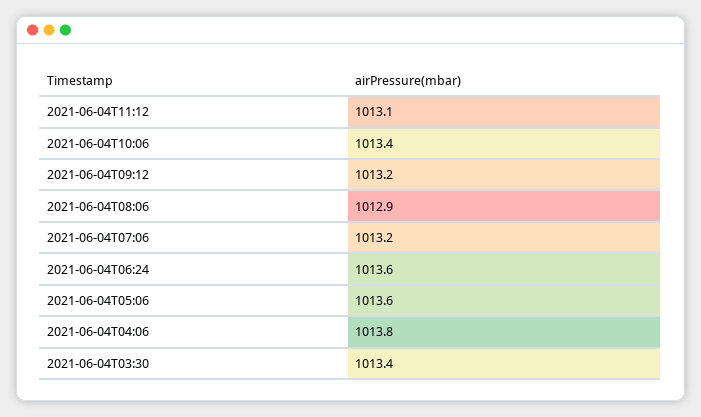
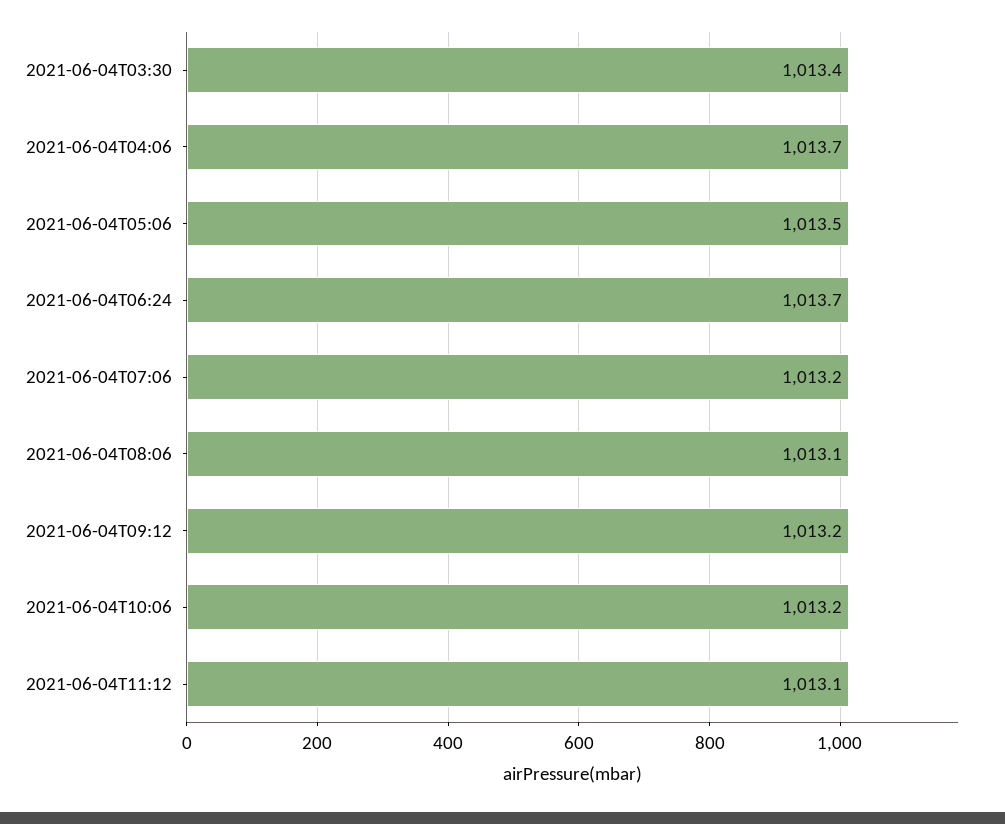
  {
    "2021-06-04T11:12": 1013.1,
-   "2021-06-04T10:06": 1013.4,
+   "2021-06-04T10:06": 1013.2,
    "2021-06-04T09:12": 1013.2,
-   "2021-06-04T08:06": 1012.9,
+   "2021-06-04T08:06": 1013.1,
    "2021-06-04T07:06": 1013.2,
-   "2021-06-04T06:24": 1013.6,
+   "2021-06-04T06:24": 1013.7,
-   "2021-06-04T05:06": 1013.6,
+   "2021-06-04T05:06": 1013.5,
-   "2021-06-04T04:06": 1013.8,
+   "2021-06-04T04:06": 1013.7,
    "2021-06-04T03:30": 1013.4
  }

